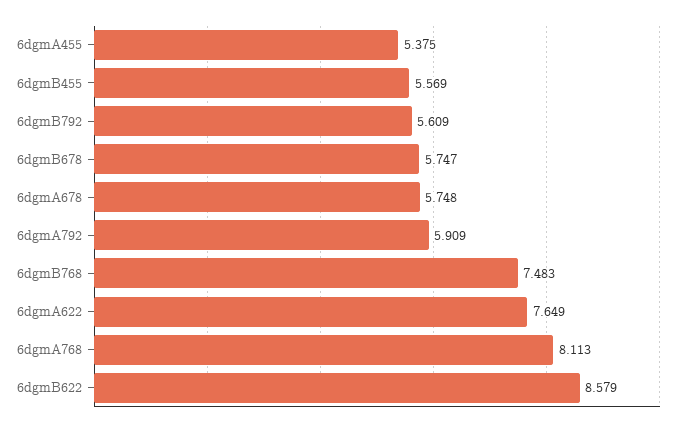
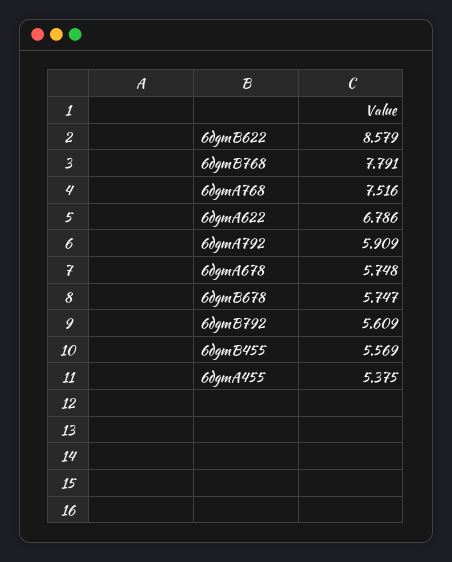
  {
    "6dgmA455": 5.375,
    "6dgmB455": 5.569,
    "6dgmB792": 5.609,
    "6dgmB678": 5.747,
    "6dgmA678": 5.748,
    "6dgmA792": 5.909,
-   "6dgmB768": 7.483,
+   "6dgmB768": 7.791,
-   "6dgmA622": 7.649,
+   "6dgmA622": 6.786,
-   "6dgmA768": 8.113,
+   "6dgmA768": 7.516,
    "6dgmB622": 8.579
  }

